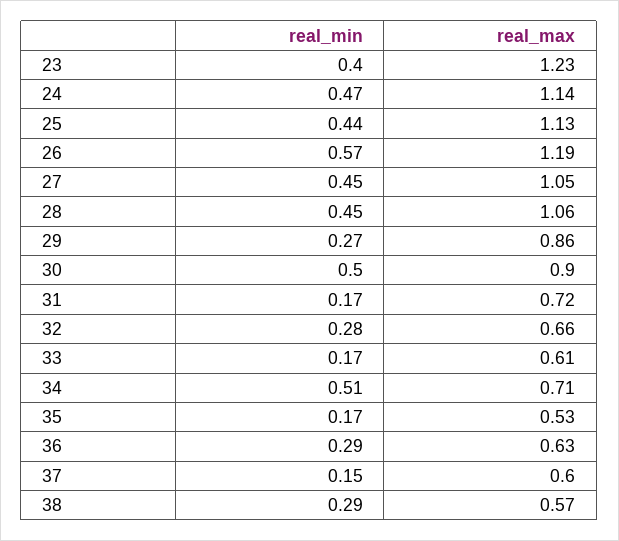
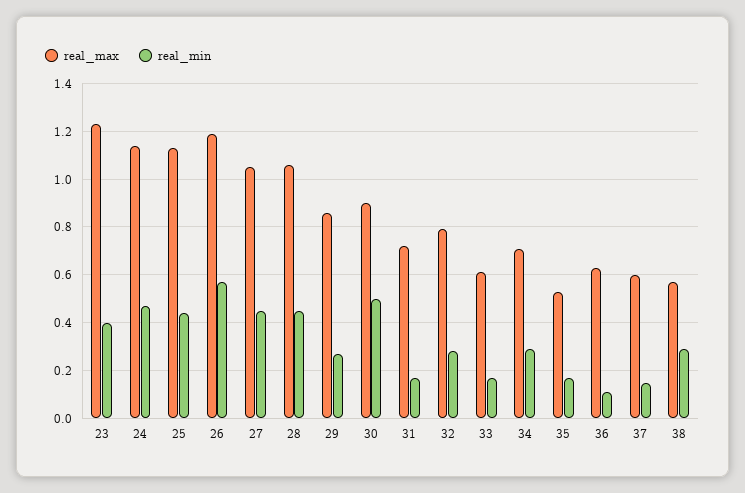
  {
    "real_min": {
      "23": 0.4,
      "24": 0.47,
      "25": 0.44,
      "26": 0.57,
      "27": 0.45,
      "28": 0.45,
      "29": 0.27,
      "30": 0.5,
      "31": 0.17,
      "32": 0.28,
      "33": 0.17,
-     "34": 0.51,
+     "34": 0.3,
      "35": 0.17,
-     "36": 0.29,
+     "36": 0.1,
      "37": 0.15,
      "38": 0.29
    },
    "real_max": {
      "23": 1.23,
      "24": 1.14,
      "25": 1.13,
      "26": 1.19,
      "27": 1.05,
      "28": 1.06,
      "29": 0.86,
      "30": 0.9,
      "31": 0.72,
-     "32": 0.66,
+     "32": 0.8,
      "33": 0.61,
      "34": 0.71,
      "35": 0.53,
      "36": 0.63,
      "37": 0.6,
      "38": 0.57
    }
  }

